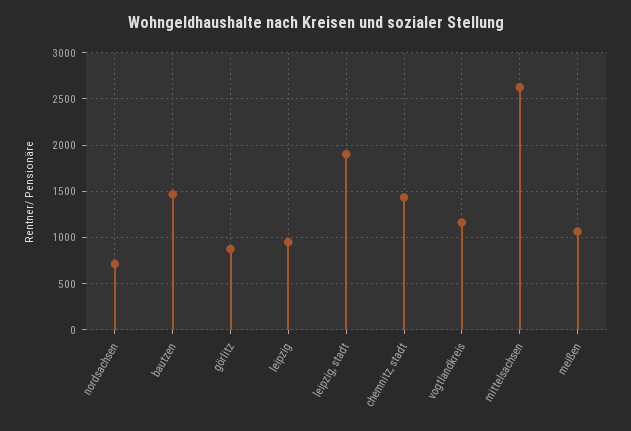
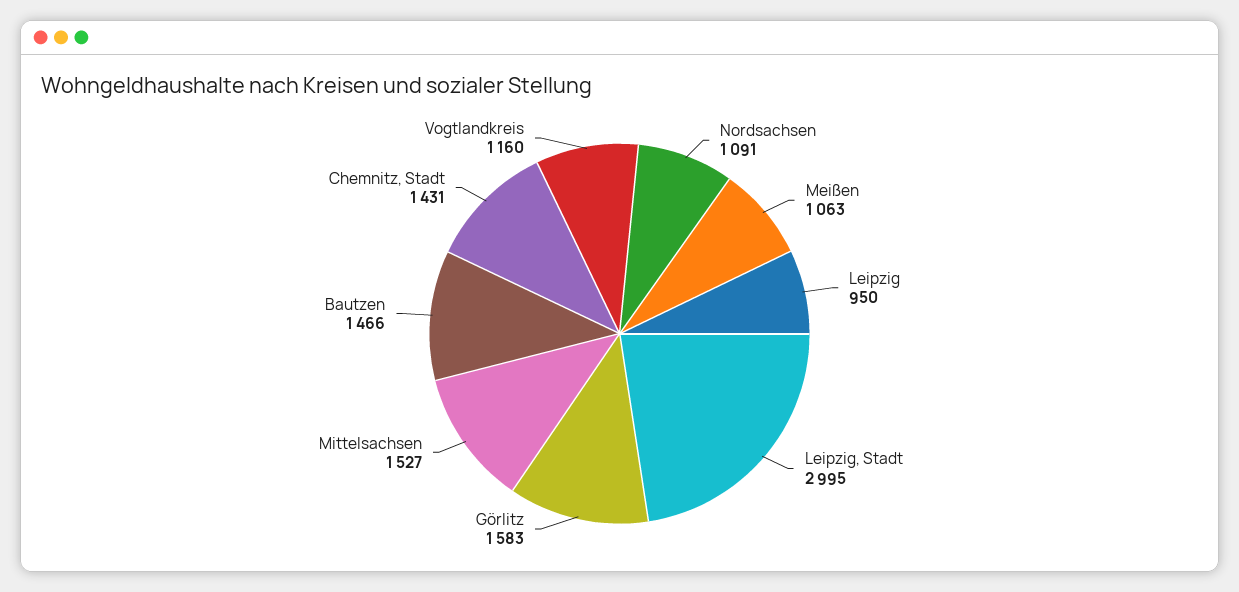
  {
-   "nordsachsen": 700,
+   "nordsachsen": 1091,
    "bautzen": 1466,
-   "görlitz": 900,
+   "görlitz": 1583,
    "leipzig": 950,
-   "leipzig, stadt": 1900,
+   "leipzig, stadt": 2995,
    "chemnitz, stadt": 1431,
    "vogtlandkreis": 1160,
-   "mittelsachsen": 2600,
+   "mittelsachsen": 1527,
    "meißen": 1063
  }

